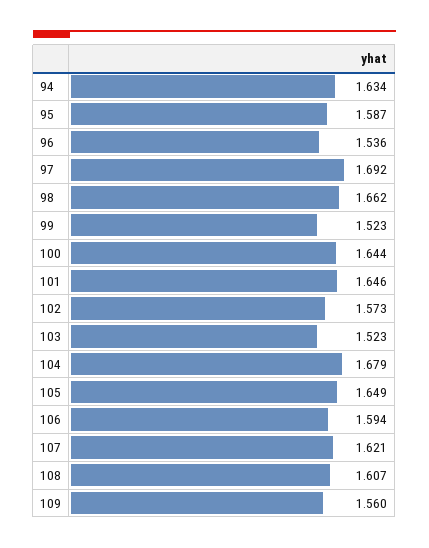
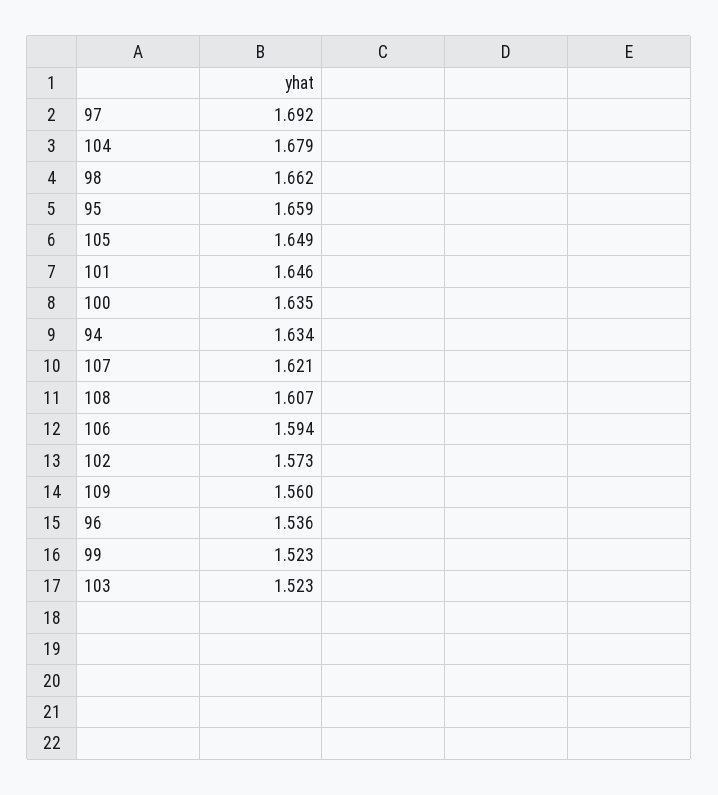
  {
    "94": 1.634,
-   "95": 1.587,
+   "95": 1.659,
    "96": 1.536,
    "97": 1.692,
    "98": 1.662,
    "99": 1.523,
-   "100": 1.644,
+   "100": 1.635,
    "101": 1.646,
    "102": 1.573,
    "103": 1.523,
    "104": 1.679,
    "105": 1.649,
    "106": 1.594,
    "107": 1.621,
    "108": 1.607,
    "109": 1.56
  }

